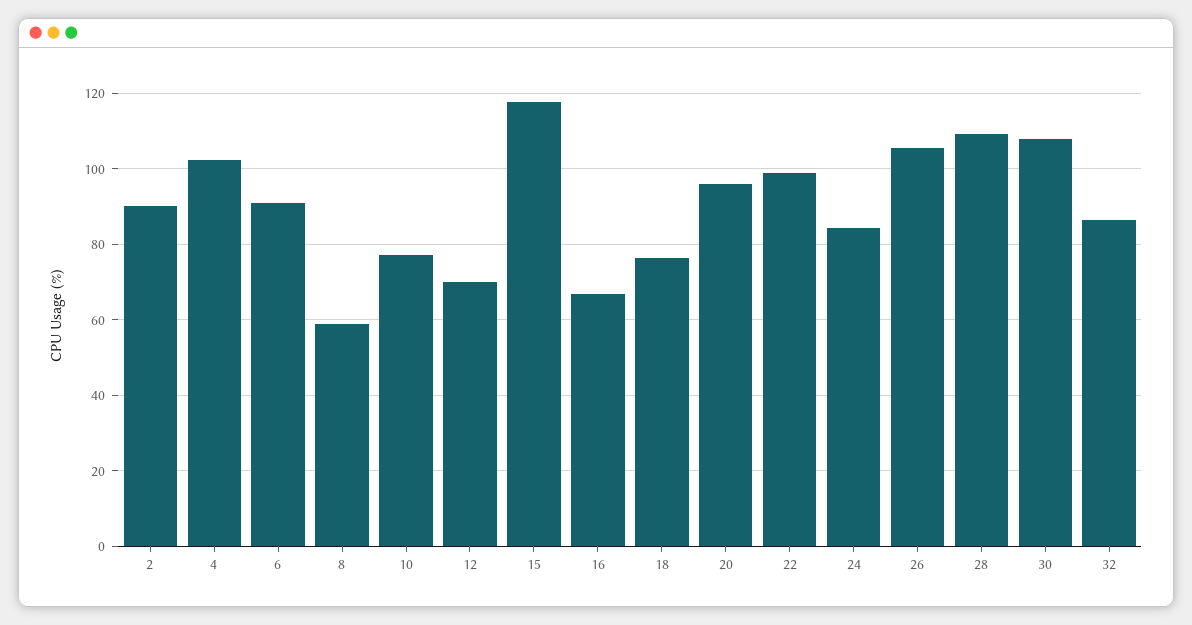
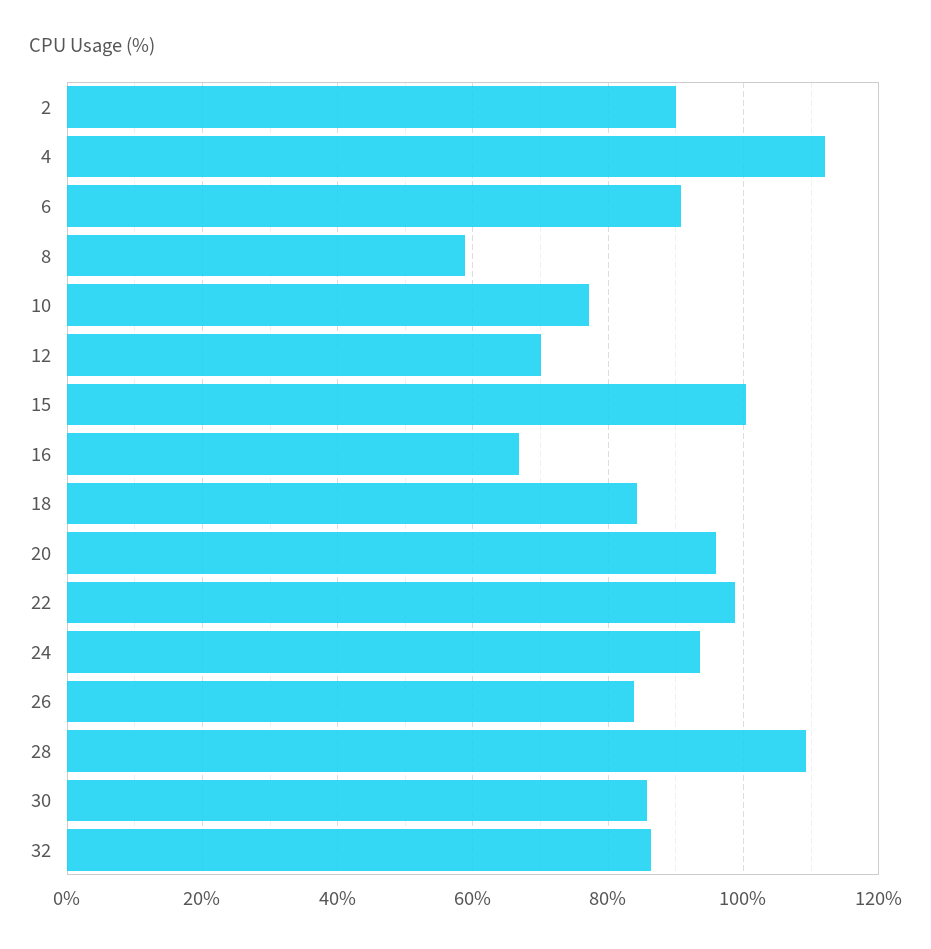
  {
    "2": 90,
-   "4": 102,
+   "4": 112,
    "6": 90,
    "8": 58,
    "10": 78,
    "12": 70,
-   "15": 118,
+   "15": 100,
    "16": 66,
-   "18": 76,
+   "18": 84,
    "20": 96,
    "22": 98,
-   "24": 84,
+   "24": 94,
-   "26": 106,
+   "26": 84,
    "28": 110,
-   "30": 108,
+   "30": 86,
    "32": 86
  }

